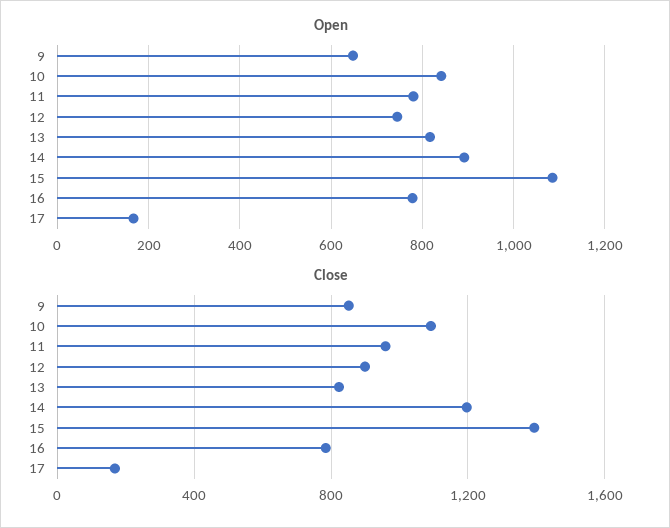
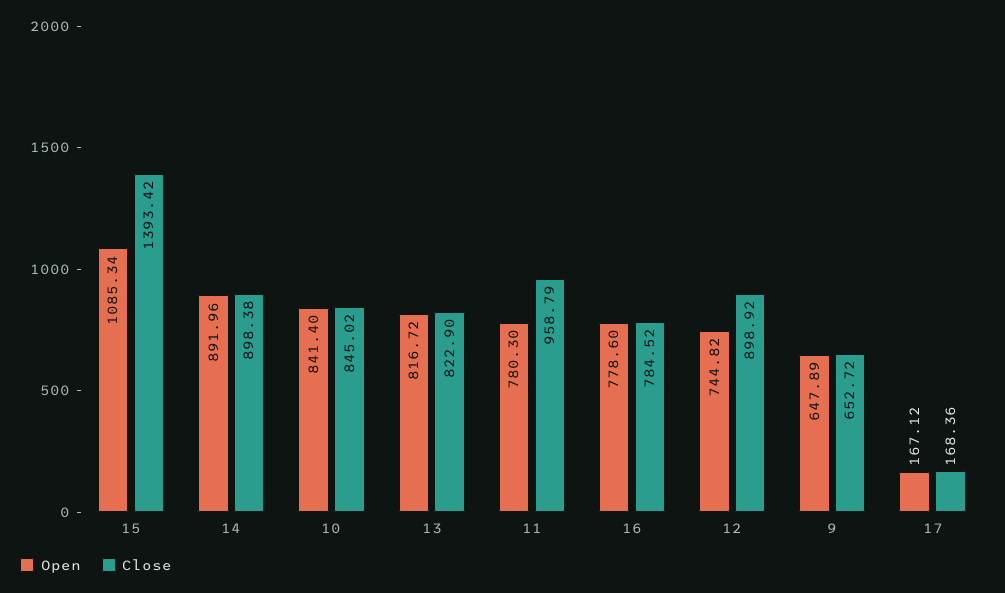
  {
    "Open": {
      "9": 647.89,
      "10": 841.4,
      "11": 780.3,
      "12": 744.82,
      "13": 816.72,
      "14": 891.96,
      "15": 1085.34,
      "16": 778.6,
      "17": 167.12
    },
    "Close": {
-     "9": 850,
+     "9": 652.72,
-     "10": 1100,
+     "10": 845.02,
      "11": 958.79,
      "12": 898.92,
      "13": 822.9,
-     "14": 1200,
+     "14": 898.38,
      "15": 1393.42,
      "16": 784.52,
      "17": 168.36
    }
  }

